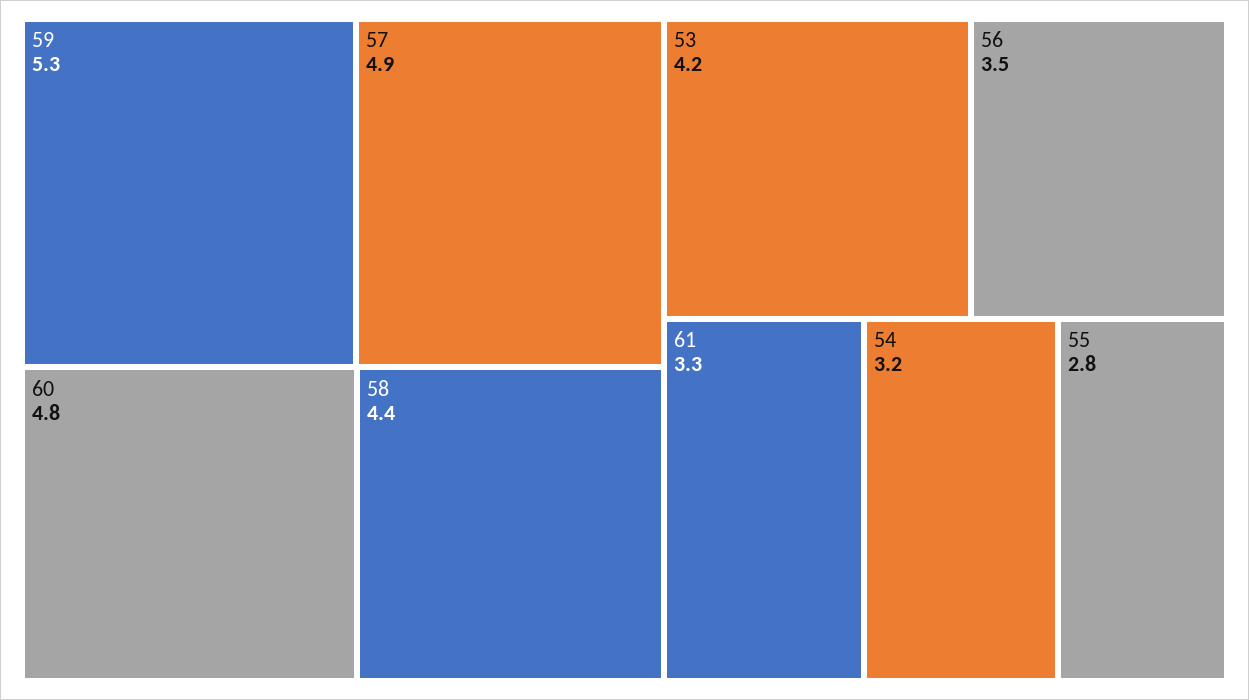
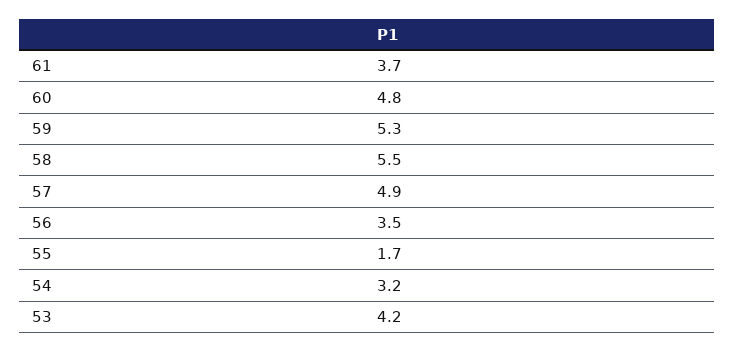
  {
    "59": 5.3,
    "57": 4.9,
    "60": 4.8,
-   "58": 4.4,
+   "58": 5.5,
    "53": 4.2,
    "56": 3.5,
-   "61": 3.3,
+   "61": 3.7,
    "54": 3.2,
-   "55": 2.8
+   "55": 1.7
  }

